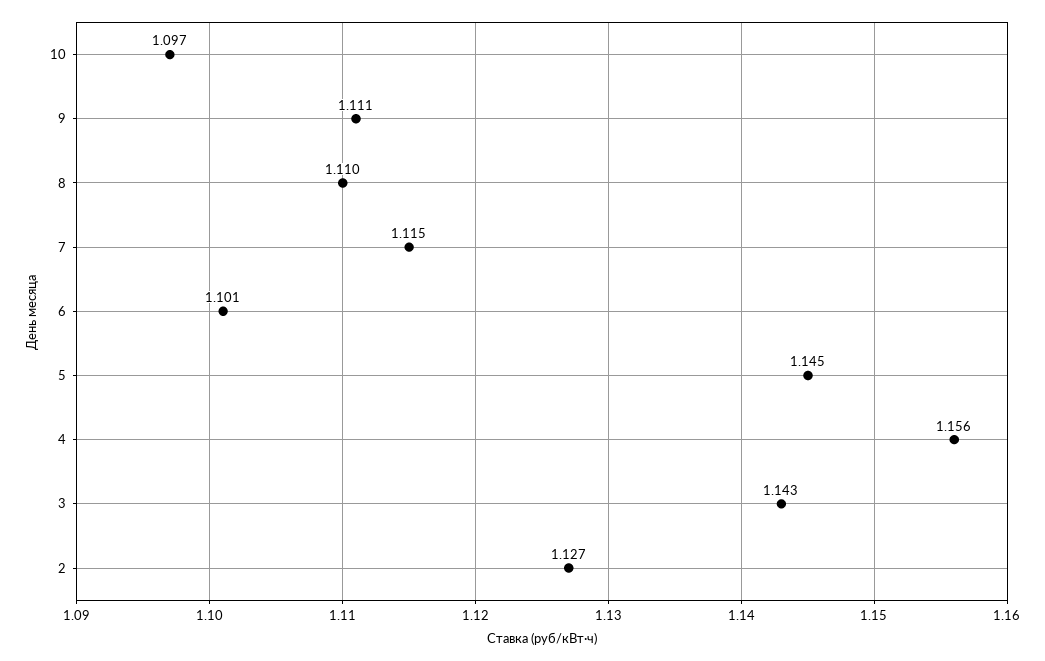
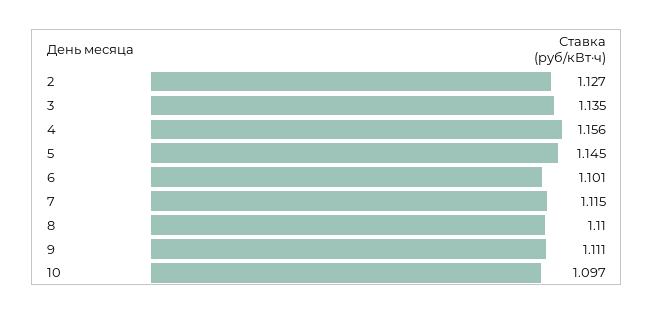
  {
    "10": 1.097,
    "9": 1.111,
    "8": 1.11,
    "7": 1.115,
    "6": 1.101,
    "5": 1.145,
    "4": 1.156,
-   "3": 1.143,
+   "3": 1.135,
    "2": 1.127
  }

